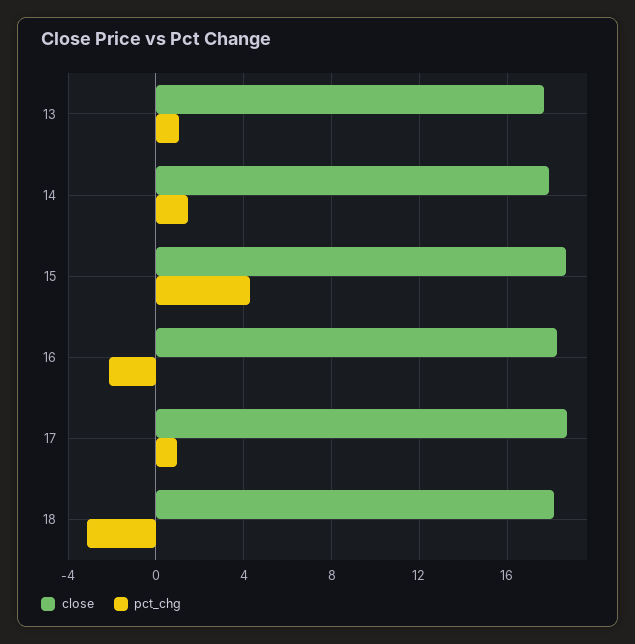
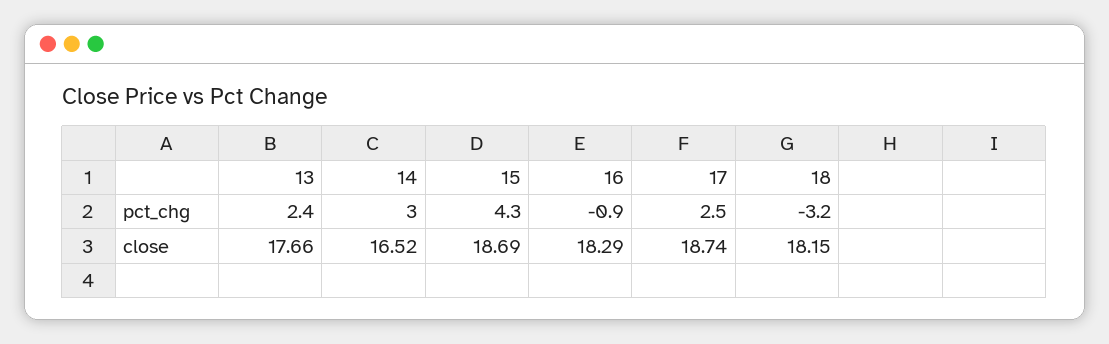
  {
    "close": {
      "13": 17.66,
-     "14": 18,
+     "14": 16.52,
      "15": 18.69,
      "16": 18.29,
      "17": 18.74,
      "18": 18.15
    },
    "pct_chg": {
-     "13": 1,
+     "13": 2.4,
-     "14": 1.5,
+     "14": 3,
      "15": 4.3,
-     "16": -2,
+     "16": -0.9,
-     "17": 1,
+     "17": 2.5,
      "18": -3.2
    }
  }

